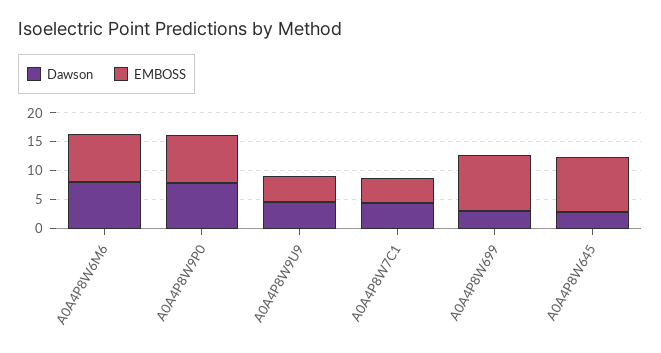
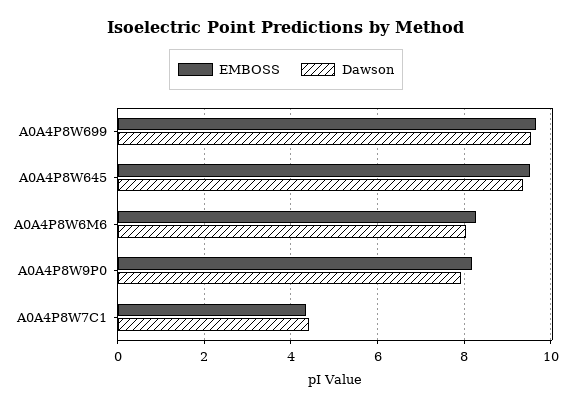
  {
    "Dawson": {
      "A0A4P8W6M6": 8,
      "A0A4P8W9P0": 8,
-     "A0A4P8W9U9": 5,
      "A0A4P8W7C1": 4.4,
-     "A0A4P8W699": 2.5,
+     "A0A4P8W699": 9.6,
-     "A0A4P8W645": 2.5
+     "A0A4P8W645": 9.4
    },
    "EMBOSS": {
      "A0A4P8W6M6": 8.2,
      "A0A4P8W9P0": 8.2,
-     "A0A4P8W9U9": 5,
      "A0A4P8W7C1": 4.4,
      "A0A4P8W699": 9.6,
      "A0A4P8W645": 9.6
    }
  }

